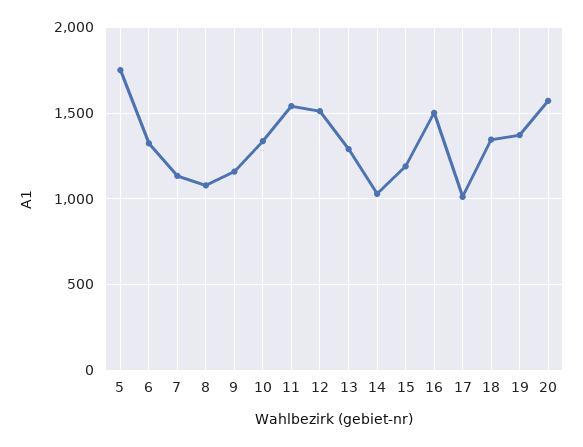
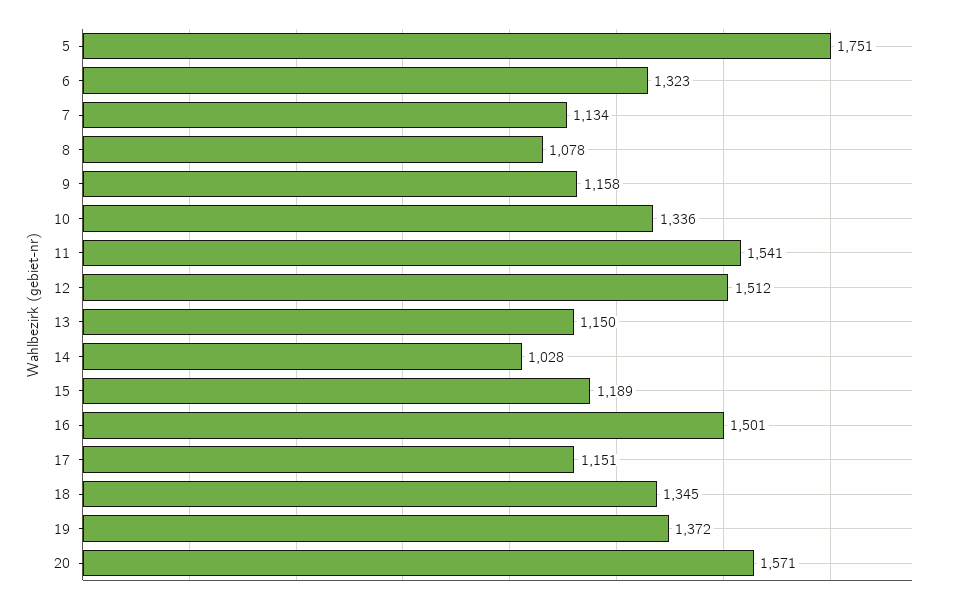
  {
    "5": 1751,
    "6": 1323,
    "7": 1134,
    "8": 1078,
    "9": 1158,
    "10": 1336,
    "11": 1541,
    "12": 1512,
-   "13": 1300,
+   "13": 1150,
    "14": 1028,
    "15": 1189,
    "16": 1501,
-   "17": 1000,
+   "17": 1151,
    "18": 1345,
    "19": 1372,
    "20": 1571
  }

